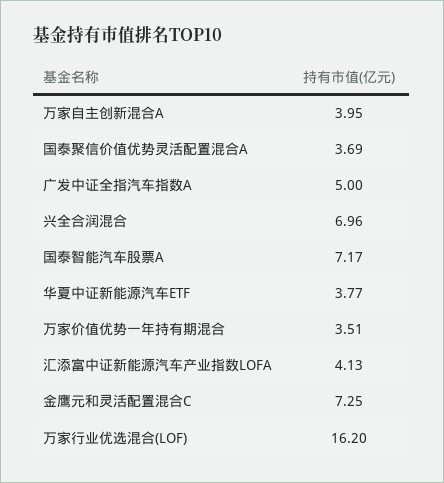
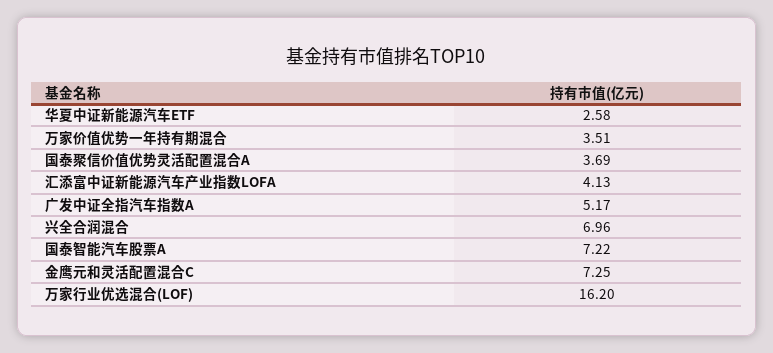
  {
-   "万家自主创新混合A": 3.95,
    "国泰聚信价值优势灵活配置混合A": 3.69,
-   "广发中证全指汽车指数A": 5,
+   "广发中证全指汽车指数A": 5.17,
    "兴全合润混合": 6.96,
-   "国泰智能汽车股票A": 7.17,
+   "国泰智能汽车股票A": 7.22,
-   "华夏中证新能源汽车ETF": 3.77,
+   "华夏中证新能源汽车ETF": 2.58,
    "万家价值优势一年持有期混合": 3.51,
    "汇添富中证新能源汽车产业指数LOFA": 4.13,
    "金鹰元和灵活配置混合C": 7.25,
    "万家行业优选混合(LOF)": 16.2
  }

